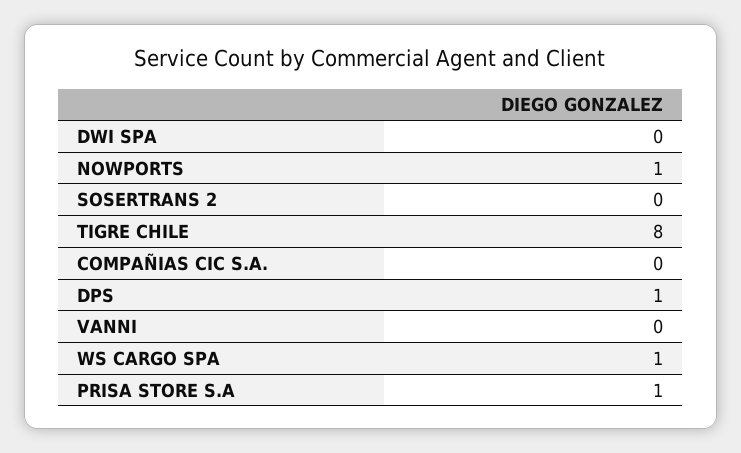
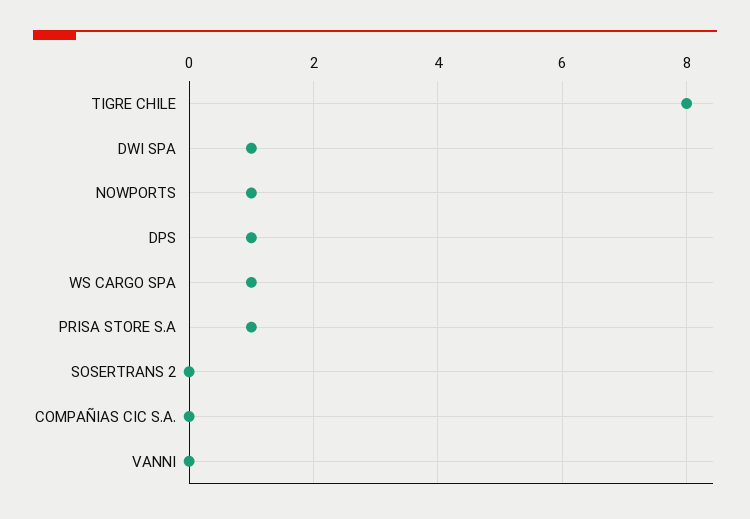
  {
-   "DWI SPA": 0,
+   "DWI SPA": 1,
    "NOWPORTS": 1,
    "SOSERTRANS 2": 0,
    "TIGRE CHILE": 8,
    "COMPAÑIAS CIC S.A.": 0,
    "DPS": 1,
    "VANNI": 0,
    "WS CARGO SPA": 1,
    "PRISA STORE S.A": 1
  }

